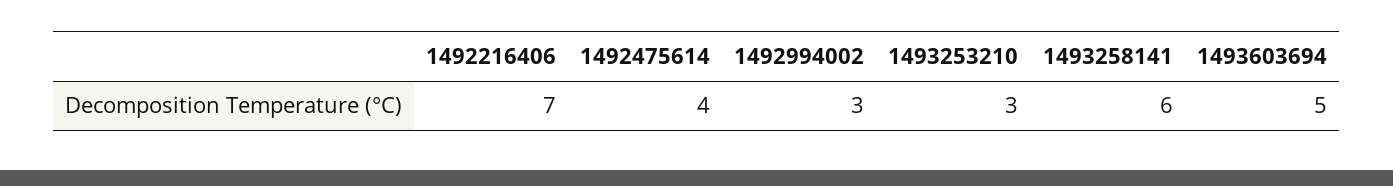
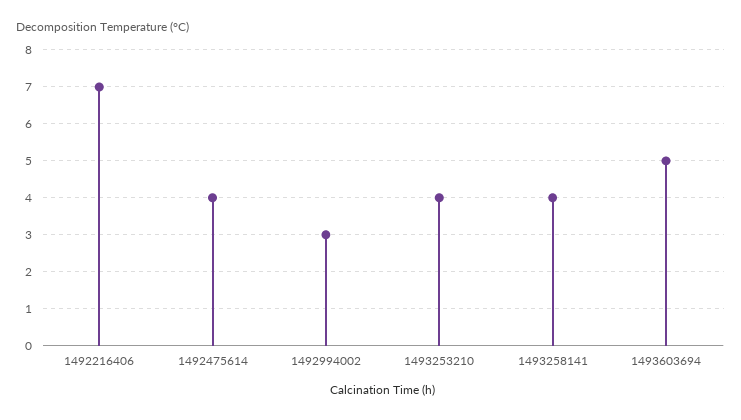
  {
    "1492216406": 7,
    "1492475614": 4,
    "1492994002": 3,
-   "1493253210": 3,
+   "1493253210": 4,
-   "1493258141": 6,
+   "1493258141": 4,
    "1493603694": 5
  }

